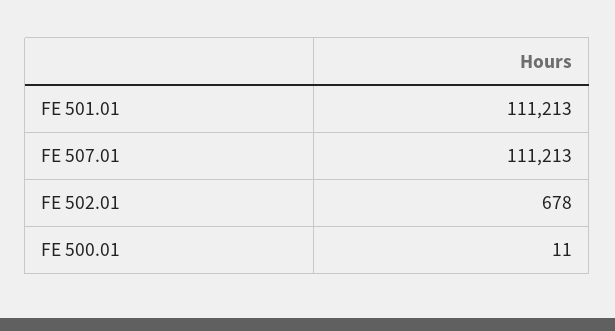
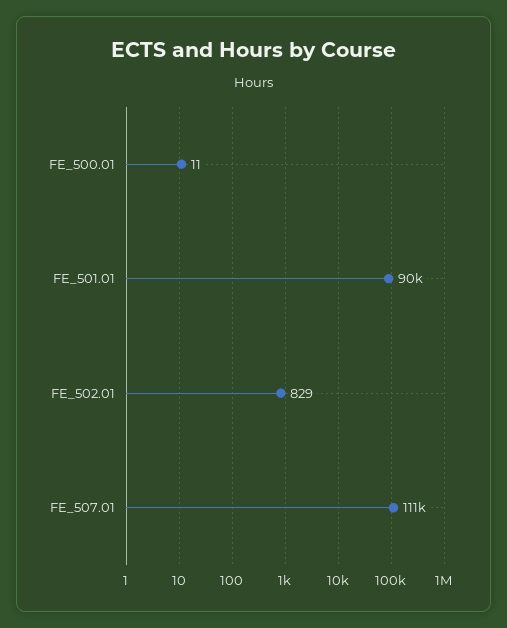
  {
-   "FE 501.01": 111213,
+   "FE 501.01": 90000,
    "FE 507.01": 111213,
-   "FE 502.01": 678,
+   "FE 502.01": 829,
    "FE 500.01": 11
  }

